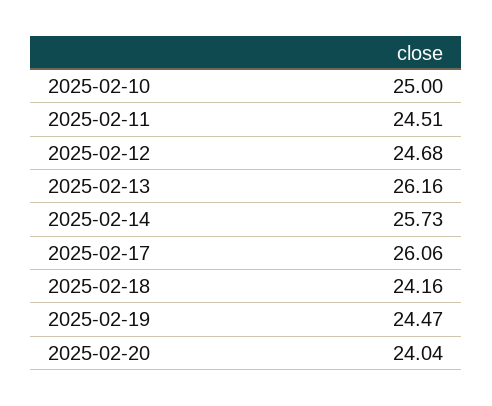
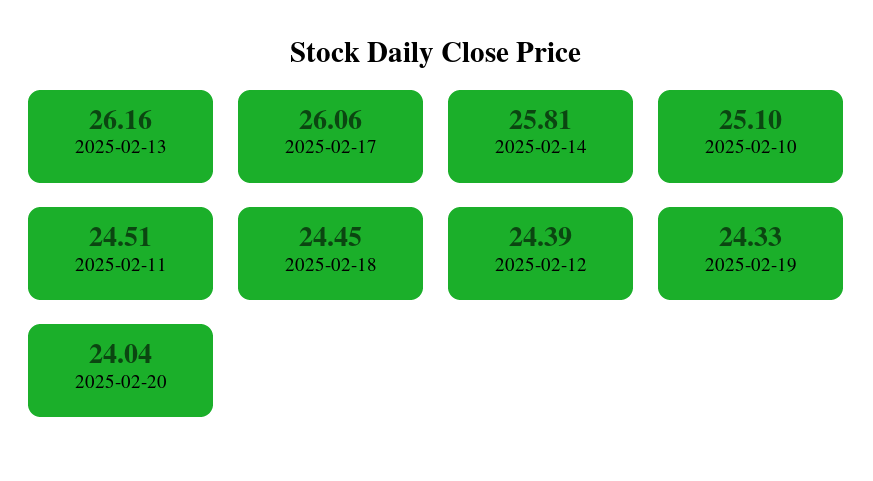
  {
-   "2025-02-10": 25,
+   "2025-02-10": 25.1,
    "2025-02-11": 24.51,
-   "2025-02-12": 24.68,
+   "2025-02-12": 24.39,
    "2025-02-13": 26.16,
-   "2025-02-14": 25.73,
+   "2025-02-14": 25.81,
    "2025-02-17": 26.06,
-   "2025-02-18": 24.16,
+   "2025-02-18": 24.45,
-   "2025-02-19": 24.47,
+   "2025-02-19": 24.33,
    "2025-02-20": 24.04
  }

